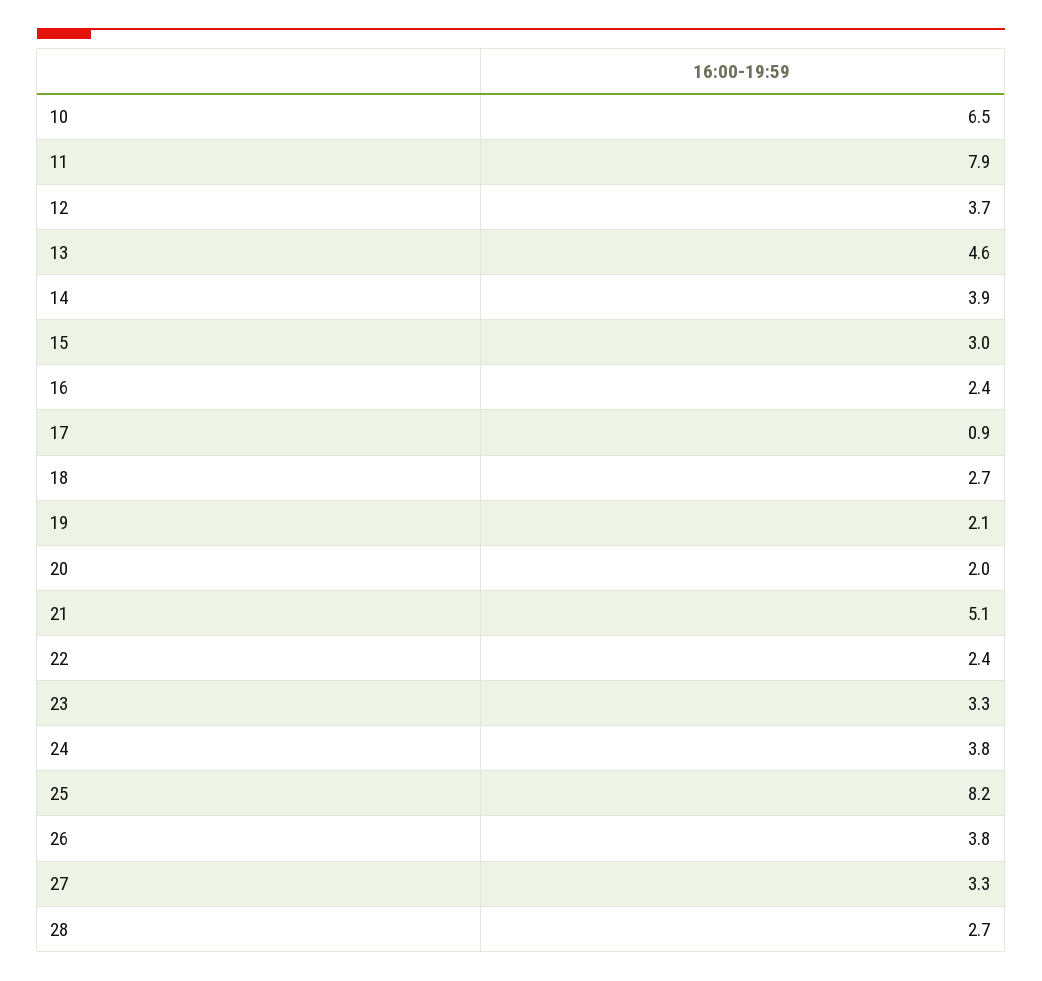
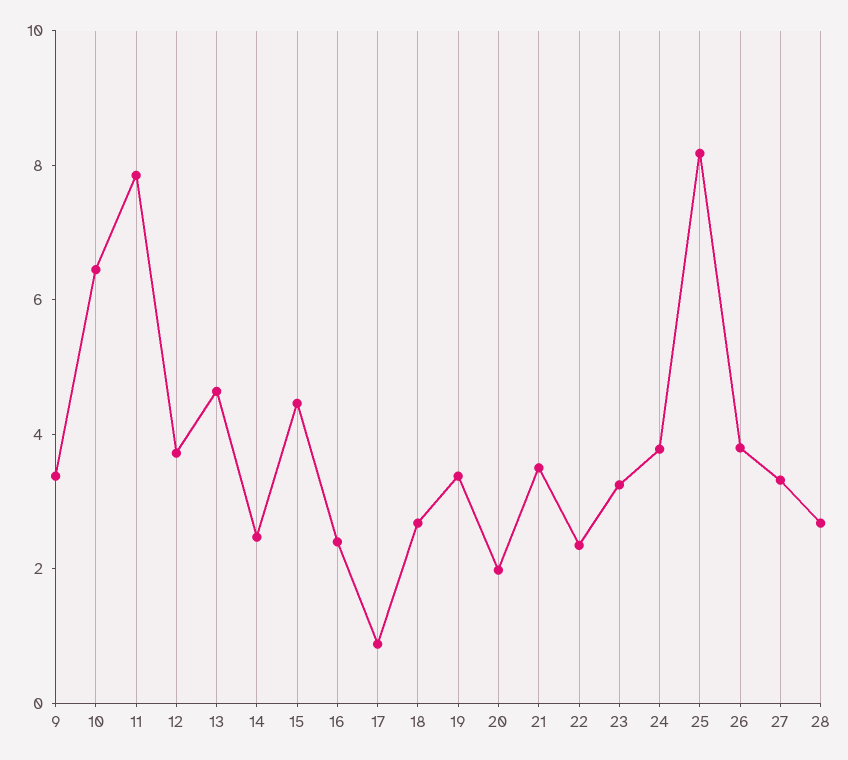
  {
    "10": 6.5,
    "11": 7.9,
    "12": 3.7,
    "13": 4.6,
-   "14": 3.9,
+   "14": 2.5,
-   "15": 3,
+   "15": 4.5,
    "16": 2.4,
    "17": 0.9,
    "18": 2.7,
-   "19": 2.1,
+   "19": 3.5,
    "20": 2,
-   "21": 5.1,
+   "21": 3.5,
    "22": 2.4,
    "23": 3.3,
    "24": 3.8,
    "25": 8.2,
    "26": 3.8,
    "27": 3.3,
-   "28": 2.7
+   "28": 2.7,
+   "9": 3.5
  }

